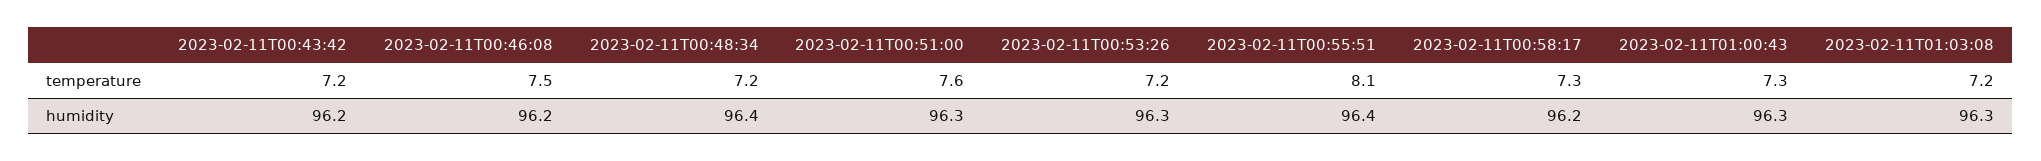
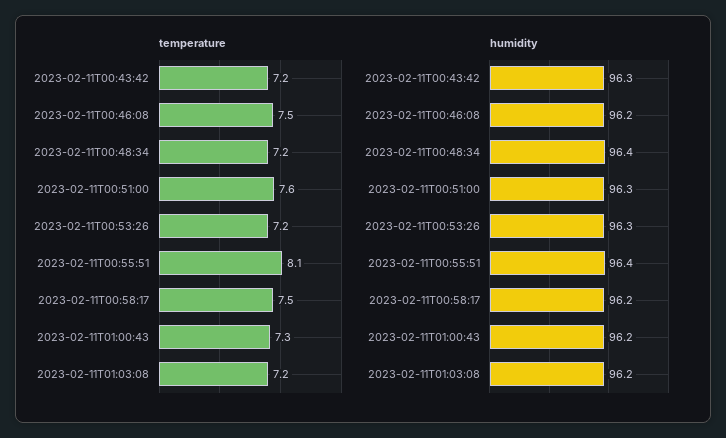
  {
    "temperature": {
      "2023-02-11T00:43:42": 7.2,
      "2023-02-11T00:46:08": 7.5,
      "2023-02-11T00:48:34": 7.2,
      "2023-02-11T00:51:00": 7.6,
      "2023-02-11T00:53:26": 7.2,
      "2023-02-11T00:55:51": 8.1,
-     "2023-02-11T00:58:17": 7.3,
+     "2023-02-11T00:58:17": 7.5,
      "2023-02-11T01:00:43": 7.3,
      "2023-02-11T01:03:08": 7.2
    },
    "humidity": {
-     "2023-02-11T00:43:42": 96.2,
+     "2023-02-11T00:43:42": 96.3,
      "2023-02-11T00:46:08": 96.2,
      "2023-02-11T00:48:34": 96.4,
      "2023-02-11T00:51:00": 96.3,
      "2023-02-11T00:53:26": 96.3,
      "2023-02-11T00:55:51": 96.4,
      "2023-02-11T00:58:17": 96.2,
-     "2023-02-11T01:00:43": 96.3,
+     "2023-02-11T01:00:43": 96.2,
-     "2023-02-11T01:03:08": 96.3
+     "2023-02-11T01:03:08": 96.2
    }
  }

